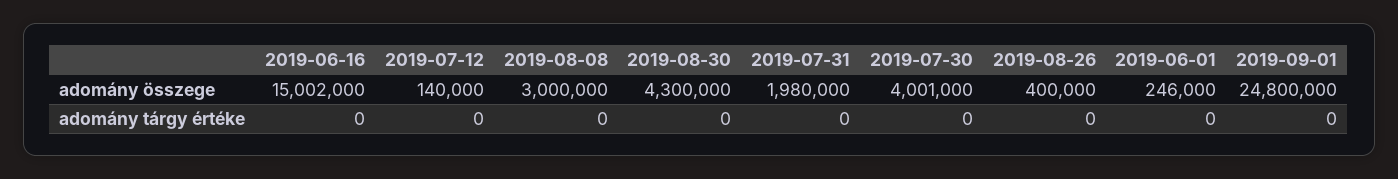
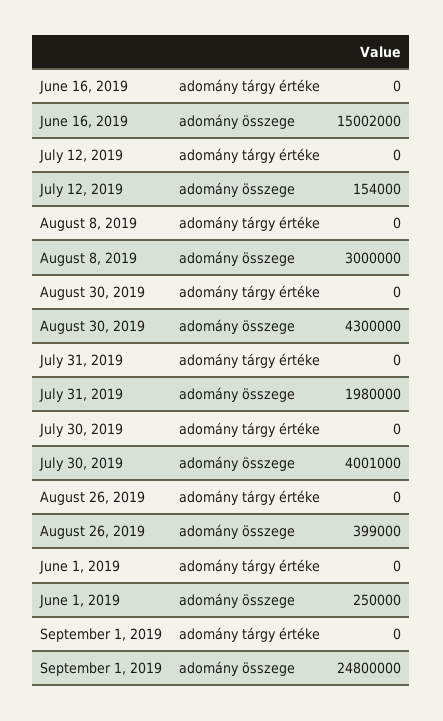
  {
    "2019-06-16": {
      "adomány összege": 15002000,
      "adomány tárgy értéke": 0
    },
    "2019-07-12": {
-     "adomány összege": 140000,
+     "adomány összege": 154000,
      "adomány tárgy értéke": 0
    },
    "2019-08-08": {
      "adomány összege": 3000000,
      "adomány tárgy értéke": 0
    },
    "2019-08-30": {
      "adomány összege": 4300000,
      "adomány tárgy értéke": 0
    },
    "2019-07-31": {
      "adomány összege": 1980000,
      "adomány tárgy értéke": 0
    },
    "2019-07-30": {
      "adomány összege": 4001000,
      "adomány tárgy értéke": 0
    },
    "2019-08-26": {
-     "adomány összege": 400000,
+     "adomány összege": 399000,
      "adomány tárgy értéke": 0
    },
    "2019-06-01": {
-     "adomány összege": 246000,
+     "adomány összege": 250000,
      "adomány tárgy értéke": 0
    },
    "2019-09-01": {
      "adomány összege": 24800000,
      "adomány tárgy értéke": 0
    }
  }

